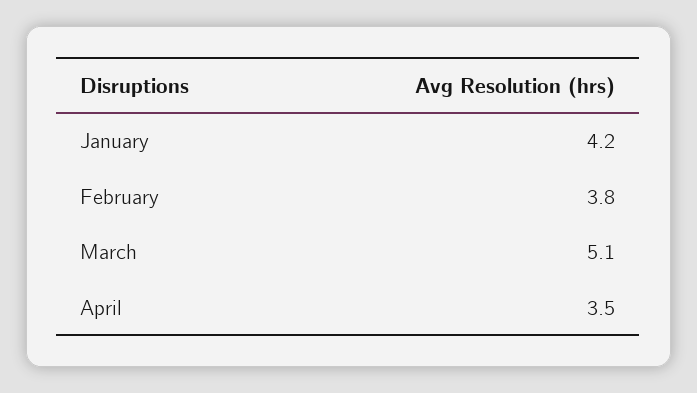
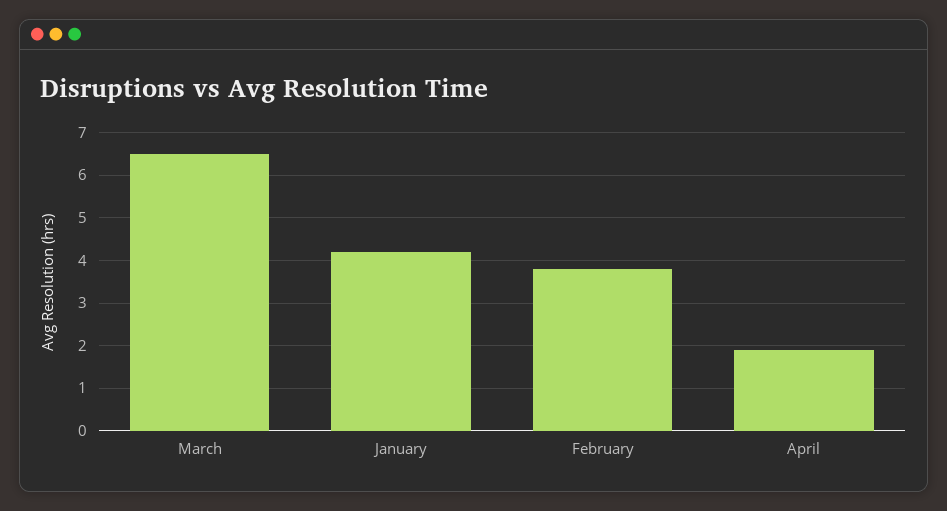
  {
    "January": 4.2,
    "February": 3.8,
-   "March": 5.1,
+   "March": 6.5,
-   "April": 3.5
+   "April": 2
  }

